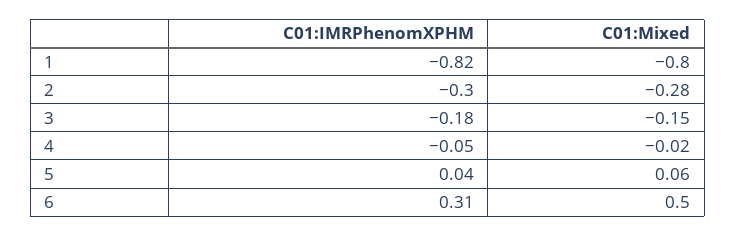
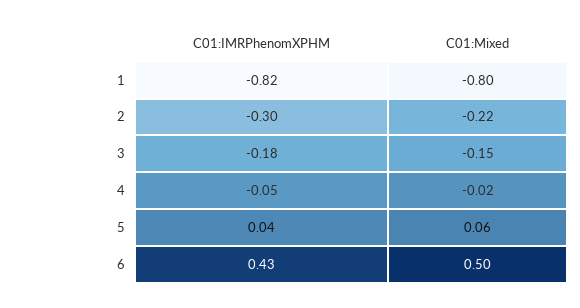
  {
    "C01:IMRPhenomXPHM": {
      "1": -0.82,
      "2": -0.3,
      "3": -0.18,
      "4": -0.05,
      "5": 0.04,
-     "6": 0.31
+     "6": 0.43
    },
    "C01:Mixed": {
      "1": -0.8,
-     "2": -0.28,
+     "2": -0.22,
      "3": -0.15,
      "4": -0.02,
      "5": 0.06,
      "6": 0.5
    }
  }

